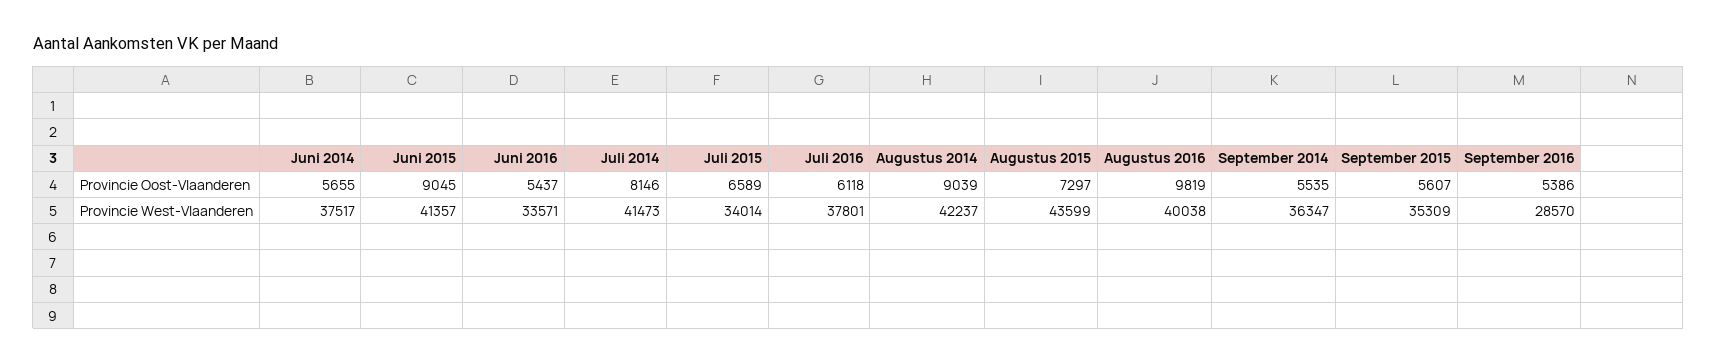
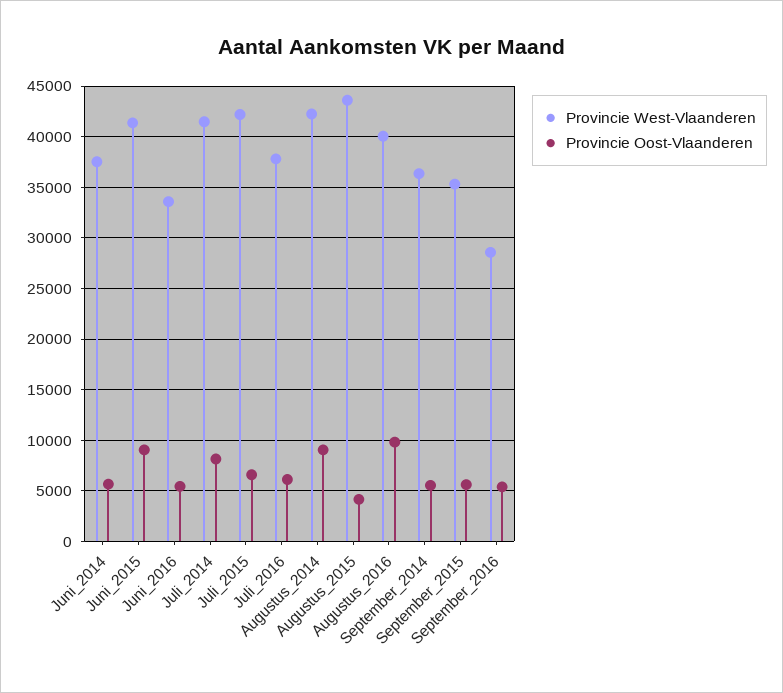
  {
    "Provincie Oost-Vlaanderen": {
      "Juni 2014": 5655,
      "Juni 2015": 9045,
      "Juni 2016": 5437,
      "Juli 2014": 8146,
      "Juli 2015": 6589,
      "Juli 2016": 6118,
      "Augustus 2014": 9039,
-     "Augustus 2015": 7297,
+     "Augustus 2015": 4000,
      "Augustus 2016": 9819,
      "September 2014": 5535,
      "September 2015": 5607,
      "September 2016": 5386
    },
    "Provincie West-Vlaanderen": {
      "Juni 2014": 37517,
      "Juni 2015": 41357,
      "Juni 2016": 33571,
      "Juli 2014": 41473,
-     "Juli 2015": 34014,
+     "Juli 2015": 42000,
      "Juli 2016": 37801,
      "Augustus 2014": 42237,
      "Augustus 2015": 43599,
      "Augustus 2016": 40038,
      "September 2014": 36347,
      "September 2015": 35309,
      "September 2016": 28570
    }
  }

